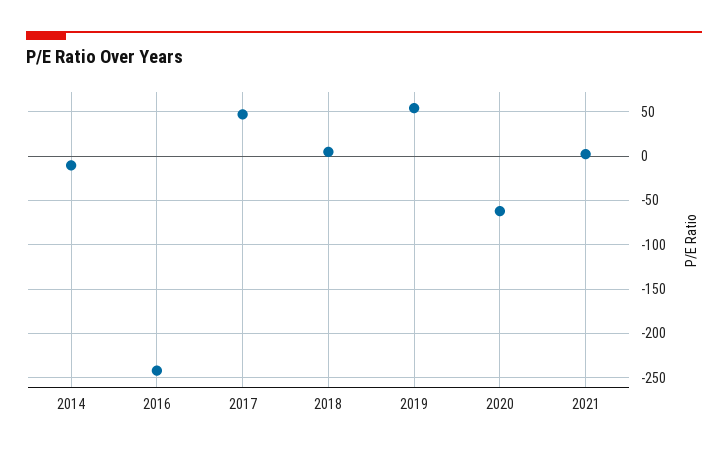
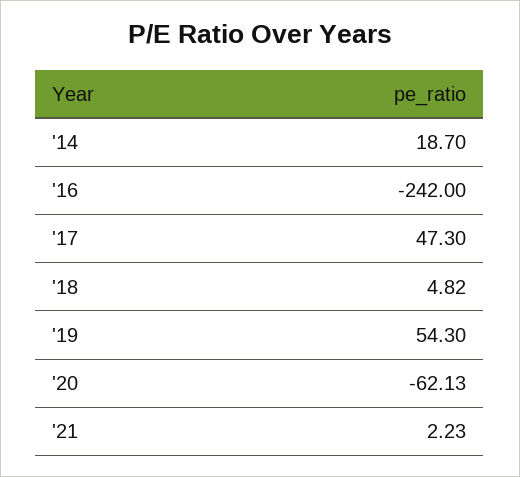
  {
-   "2014": -10,
+   "2014": 18.7,
    "2016": -242,
    "2017": 47.3,
    "2018": 4.82,
    "2019": 54.3,
    "2020": -62.13,
    "2021": 2.23
  }

